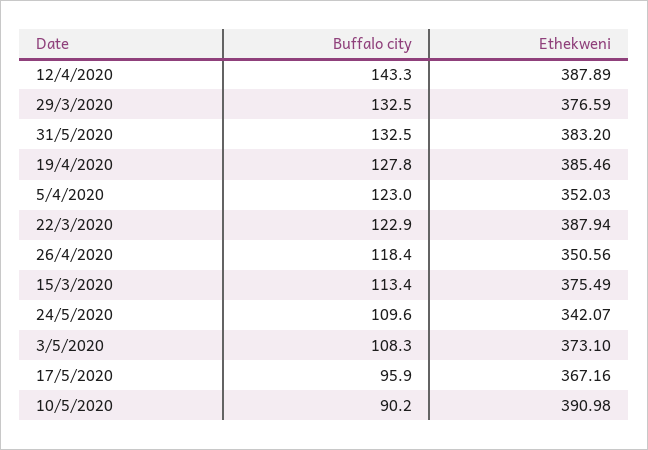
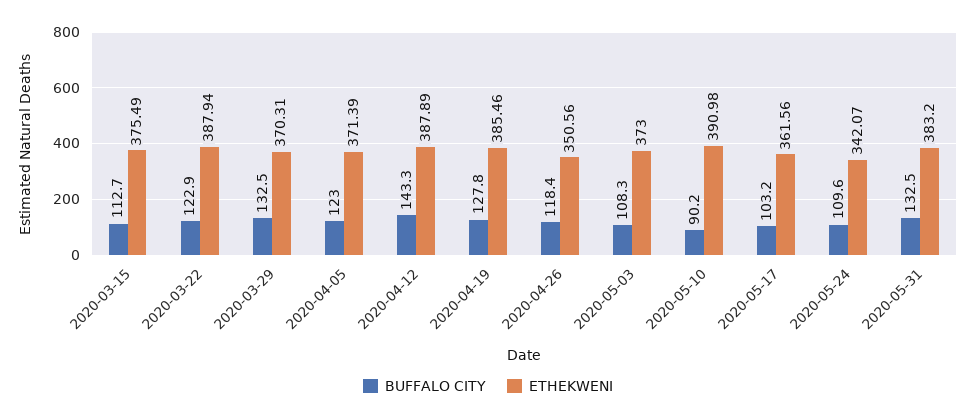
  {
    "Buffalo city": {
      "12/4/2020": 143.3,
      "29/3/2020": 132.5,
      "31/5/2020": 132.5,
      "19/4/2020": 127.8,
      "5/4/2020": 123,
      "22/3/2020": 122.9,
      "26/4/2020": 118.4,
-     "15/3/2020": 113.4,
+     "15/3/2020": 112.7,
      "24/5/2020": 109.6,
      "3/5/2020": 108.3,
-     "17/5/2020": 95.9,
+     "17/5/2020": 103.2,
      "10/5/2020": 90.2
    },
    "Ethekweni": {
      "12/4/2020": 387.89,
-     "29/3/2020": 376.59,
+     "29/3/2020": 370.31,
      "31/5/2020": 383.2,
      "19/4/2020": 385.46,
-     "5/4/2020": 352.03,
+     "5/4/2020": 371.39,
      "22/3/2020": 387.94,
      "26/4/2020": 350.56,
      "15/3/2020": 375.49,
      "24/5/2020": 342.07,
-     "3/5/2020": 373.1,
+     "3/5/2020": 373,
-     "17/5/2020": 367.16,
+     "17/5/2020": 361.56,
      "10/5/2020": 390.98
    }
  }

